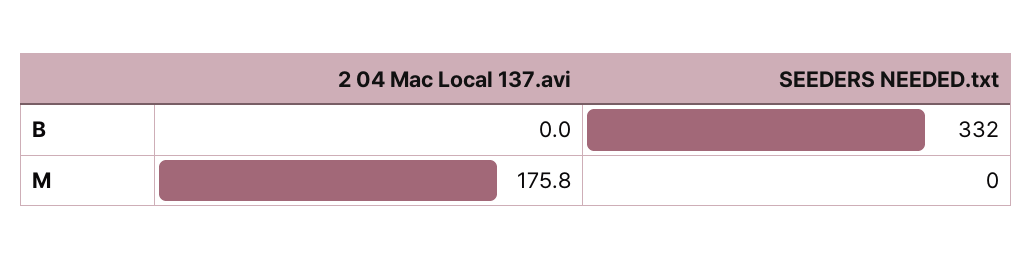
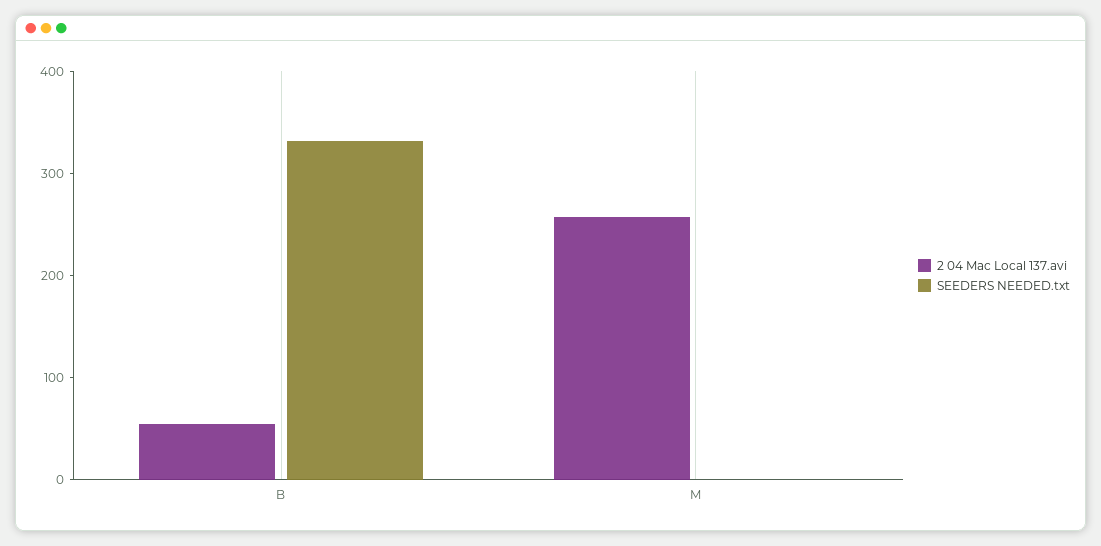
  {
    "2 04 Mac Local 137.avi": {
-     "B": 0,
+     "B": 60,
-     "M": 175.8
+     "M": 260
    },
    "SEEDERS NEEDED.txt": {
      "B": 332,
      "M": 0
    }
  }

